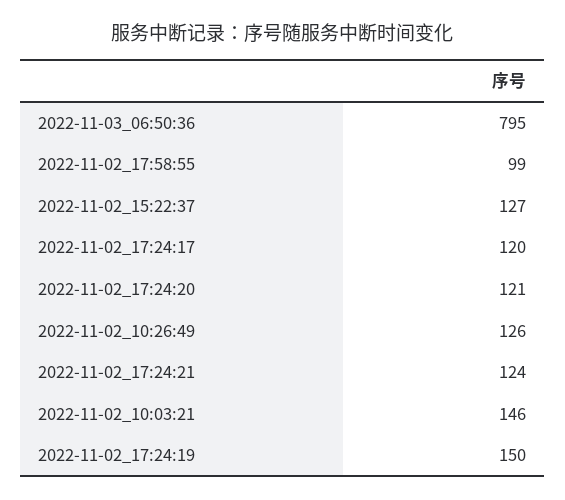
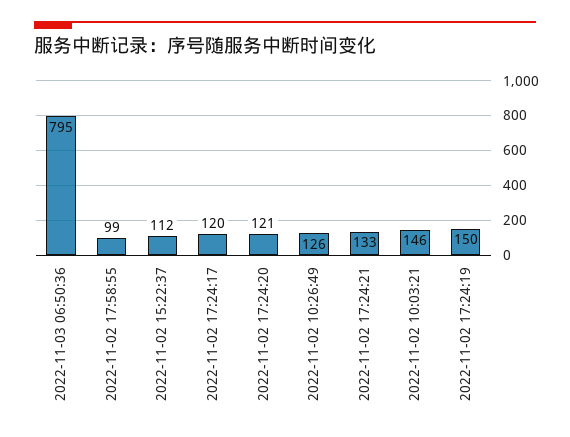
  {
    "2022-11-03_06:50:36": 795,
    "2022-11-02_17:58:55": 99,
-   "2022-11-02_15:22:37": 127,
+   "2022-11-02_15:22:37": 112,
    "2022-11-02_17:24:17": 120,
    "2022-11-02_17:24:20": 121,
    "2022-11-02_10:26:49": 126,
-   "2022-11-02_17:24:21": 124,
+   "2022-11-02_17:24:21": 133,
    "2022-11-02_10:03:21": 146,
    "2022-11-02_17:24:19": 150
  }

